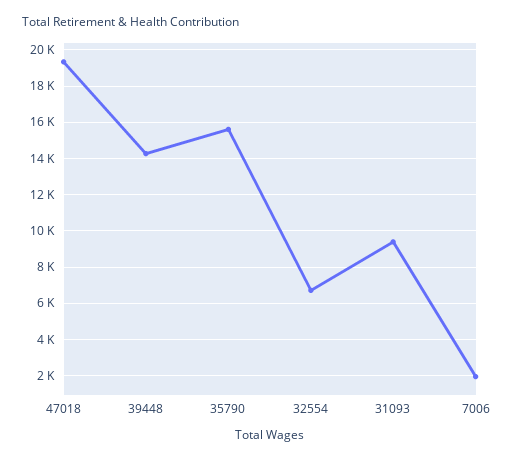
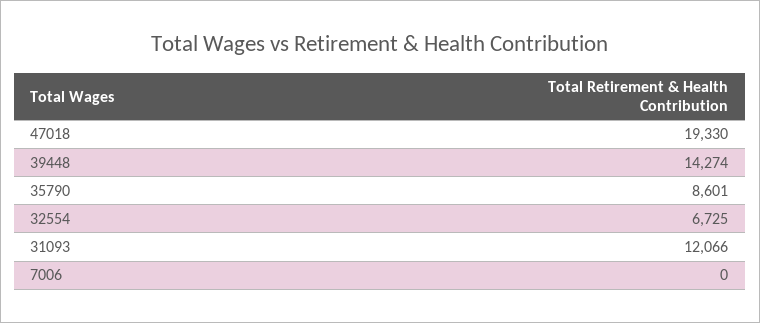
  {
    "47018": 19330,
    "39448": 14274,
-   "35790": 15500,
+   "35790": 8601,
    "32554": 6725,
-   "31093": 9500,
+   "31093": 12066,
-   "7006": 2000
+   "7006": 0
  }

